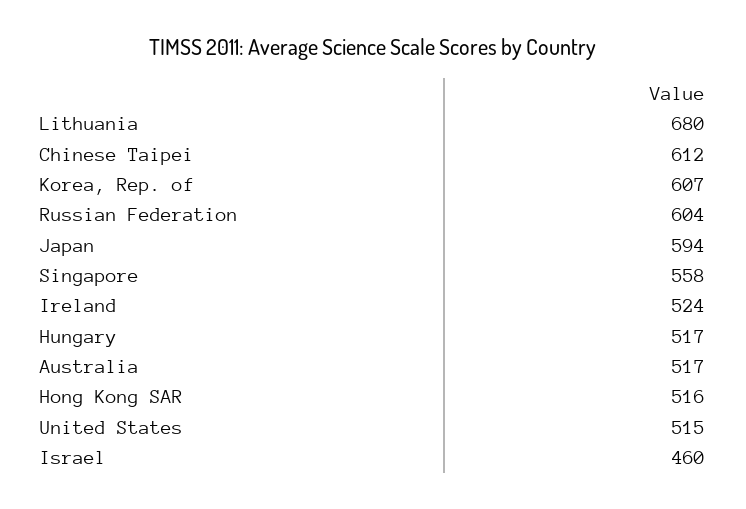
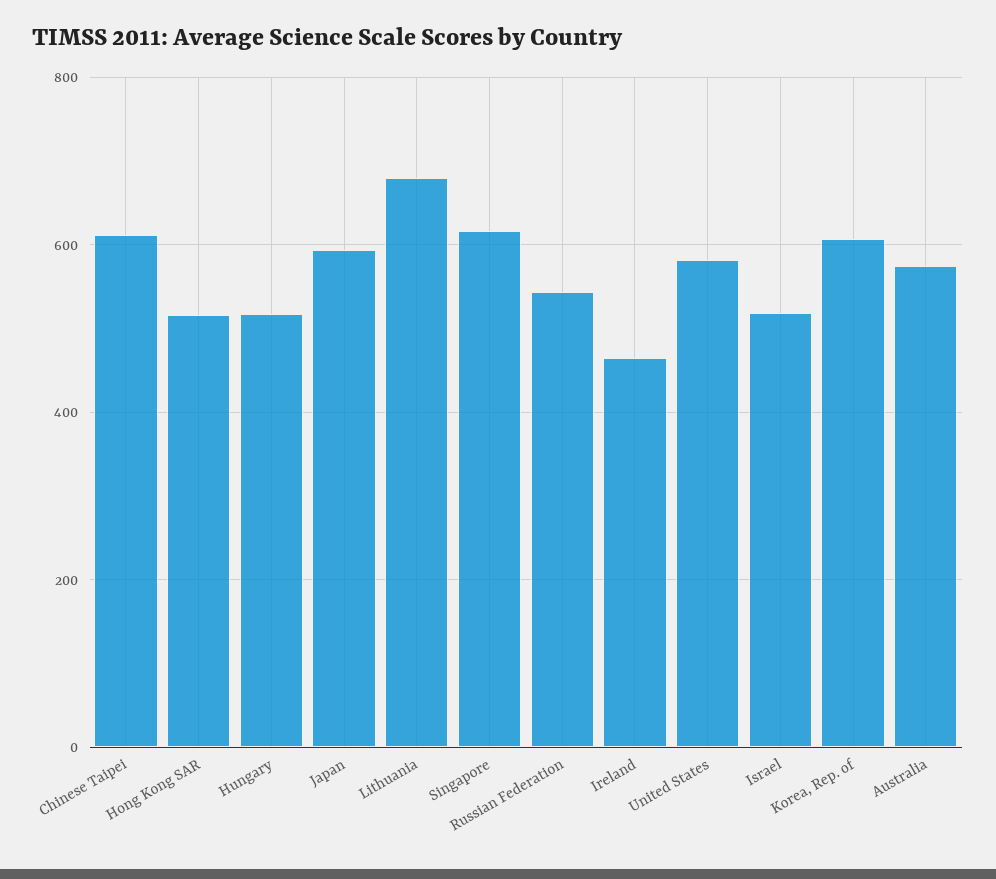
  {
    "Lithuania": 680,
    "Chinese Taipei": 612,
    "Korea, Rep. of": 607,
-   "Russian Federation": 604,
+   "Russian Federation": 540,
    "Japan": 594,
-   "Singapore": 558,
+   "Singapore": 620,
-   "Ireland": 524,
+   "Ireland": 460,
    "Hungary": 517,
-   "Australia": 517,
+   "Australia": 580,
    "Hong Kong SAR": 516,
-   "United States": 515,
+   "United States": 580,
-   "Israel": 460
+   "Israel": 520
  }

